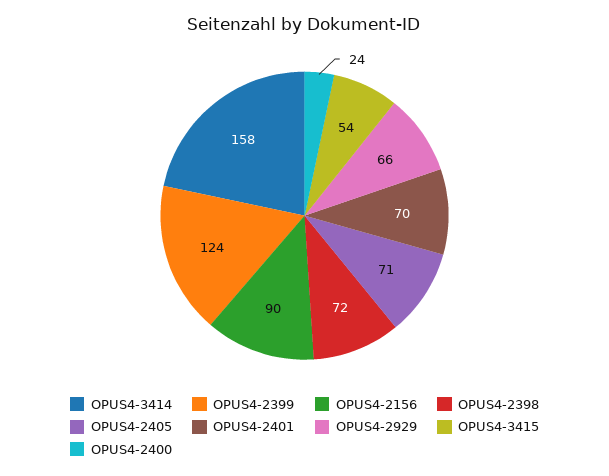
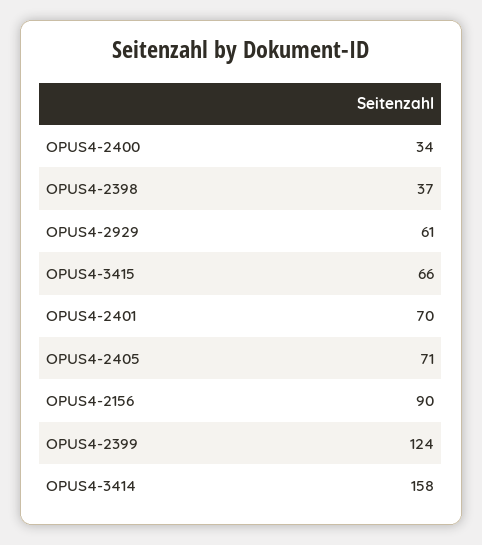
  {
    "OPUS4-3414": 158,
    "OPUS4-2399": 124,
    "OPUS4-2156": 90,
-   "OPUS4-2398": 72,
+   "OPUS4-2398": 37,
    "OPUS4-2405": 71,
    "OPUS4-2401": 70,
-   "OPUS4-2929": 66,
+   "OPUS4-2929": 61,
-   "OPUS4-3415": 54,
+   "OPUS4-3415": 66,
-   "OPUS4-2400": 24
+   "OPUS4-2400": 34
  }

